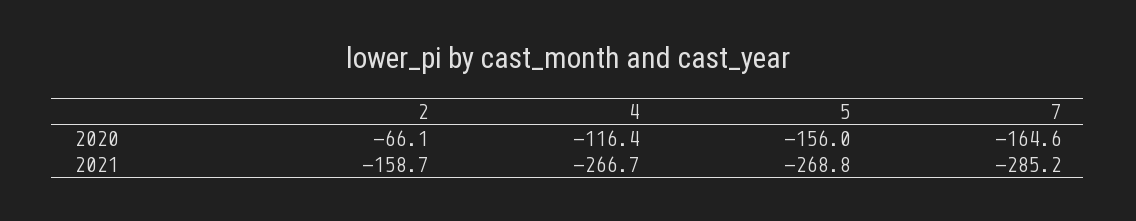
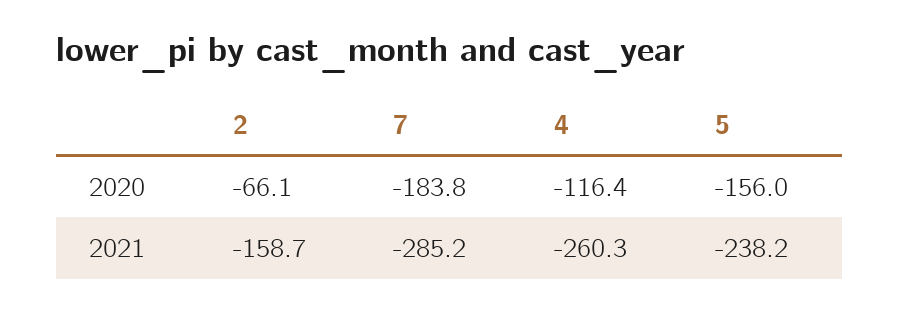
  {
    "2": {
      "2020": -66.1,
      "2021": -158.7
    },
    "4": {
      "2020": -116.4,
-     "2021": -266.7
+     "2021": -260.3
    },
    "5": {
      "2020": -156,
-     "2021": -268.8
+     "2021": -238.2
    },
    "7": {
-     "2020": -164.6,
+     "2020": -183.8,
      "2021": -285.2
    }
  }

